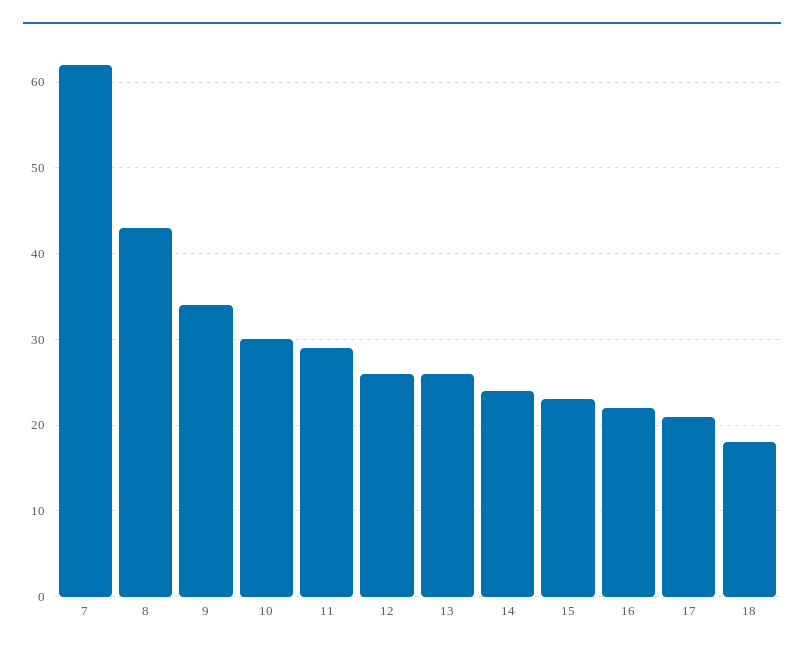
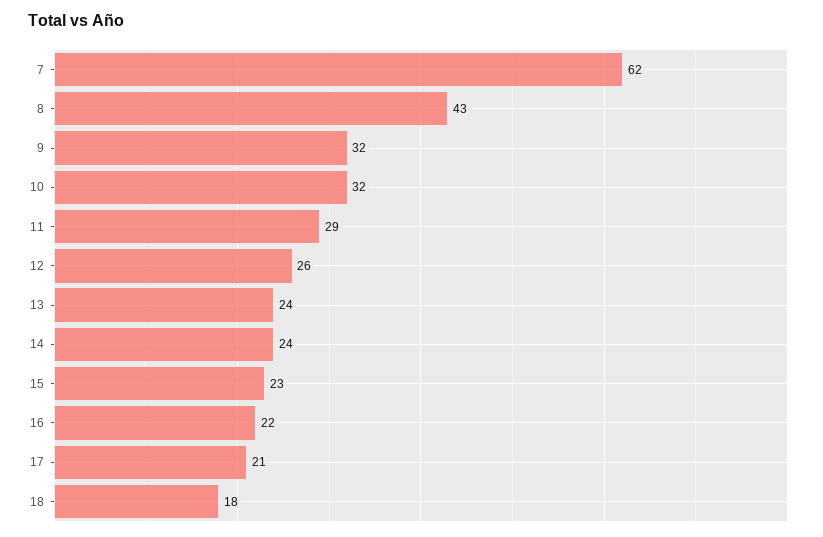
  {
    "7": 62,
    "8": 43,
-   "9": 34,
+   "9": 32,
-   "10": 30,
+   "10": 32,
    "11": 29,
    "12": 26,
-   "13": 26,
+   "13": 24,
    "14": 24,
    "15": 23,
    "16": 22,
    "17": 21,
    "18": 18
  }

